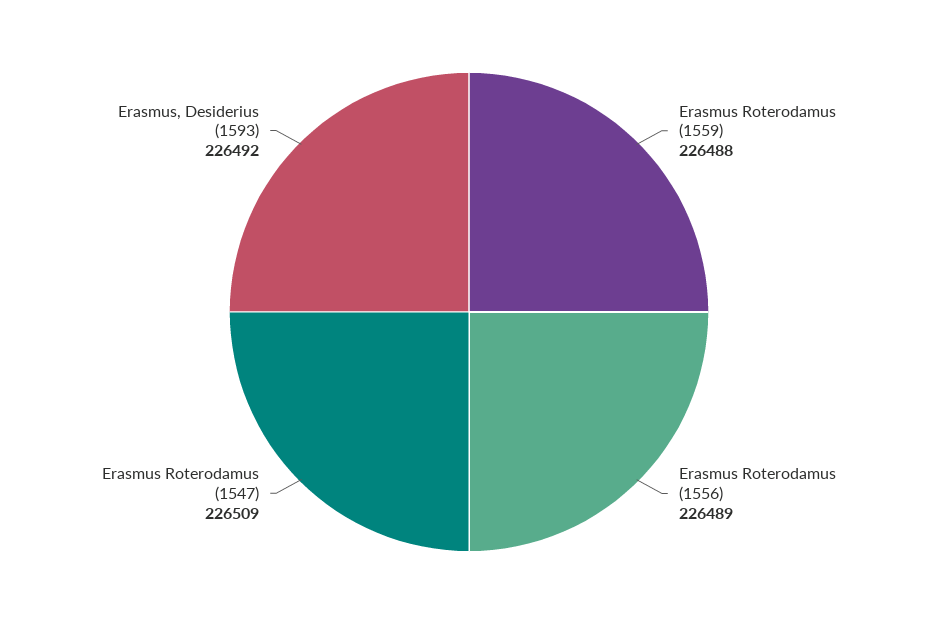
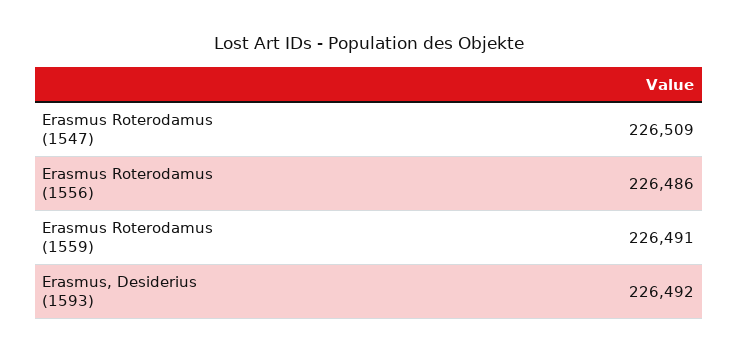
  {
-   "Erasmus Roterodamus (1559)": 226488,
+   "Erasmus Roterodamus (1559)": 226491,
-   "Erasmus Roterodamus (1556)": 226489,
+   "Erasmus Roterodamus (1556)": 226486,
    "Erasmus Roterodamus (1547)": 226509,
    "Erasmus, Desiderius (1593)": 226492
  }

